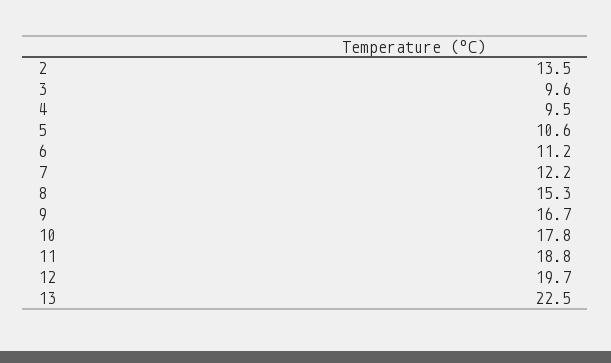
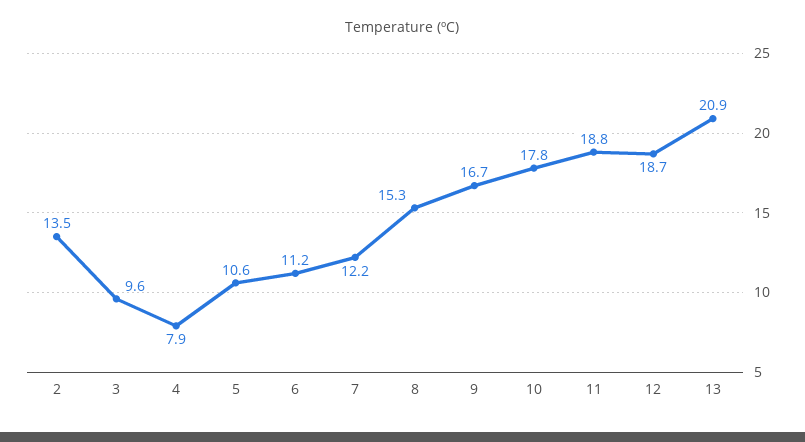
  {
    "2": 13.5,
    "3": 9.6,
-   "4": 9.5,
+   "4": 7.9,
    "5": 10.6,
    "6": 11.2,
    "7": 12.2,
    "8": 15.3,
    "9": 16.7,
    "10": 17.8,
    "11": 18.8,
-   "12": 19.7,
+   "12": 18.7,
-   "13": 22.5
+   "13": 20.9
  }

